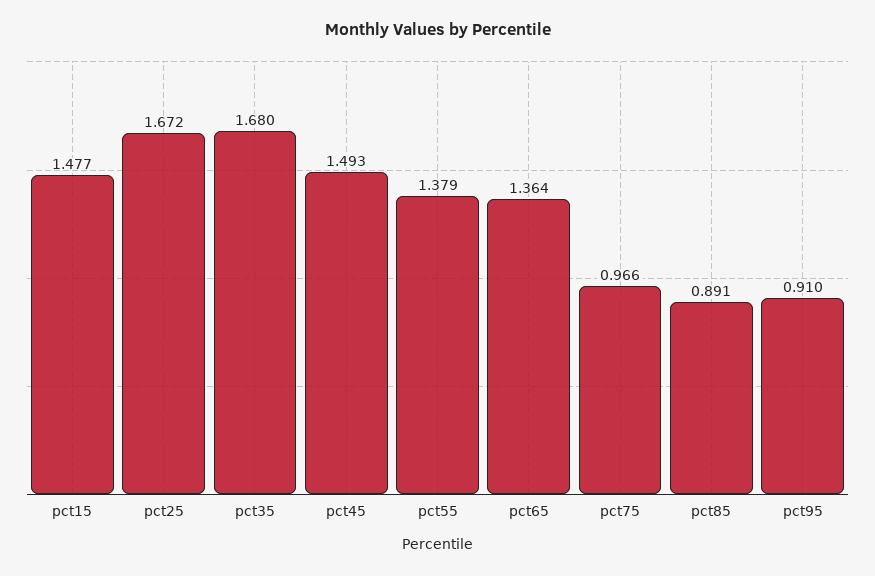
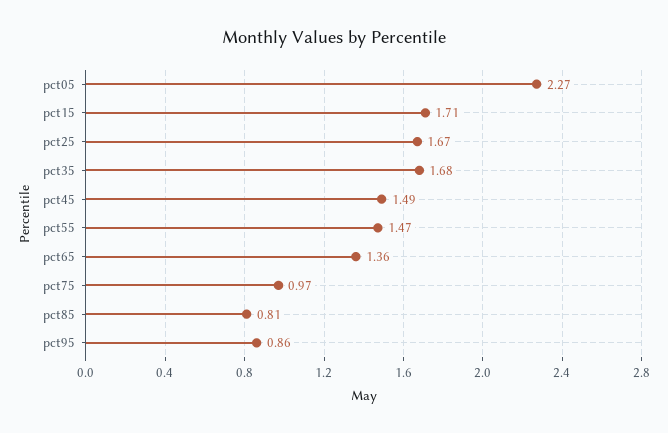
  {
-   "pct15": 1.477,
+   "pct15": 1.71,
    "pct25": 1.672,
    "pct35": 1.68,
    "pct45": 1.493,
-   "pct55": 1.379,
+   "pct55": 1.47,
    "pct65": 1.364,
    "pct75": 0.966,
-   "pct85": 0.891,
+   "pct85": 0.81,
-   "pct95": 0.91
+   "pct95": 0.86,
+   "pct05": 2.27
  }

